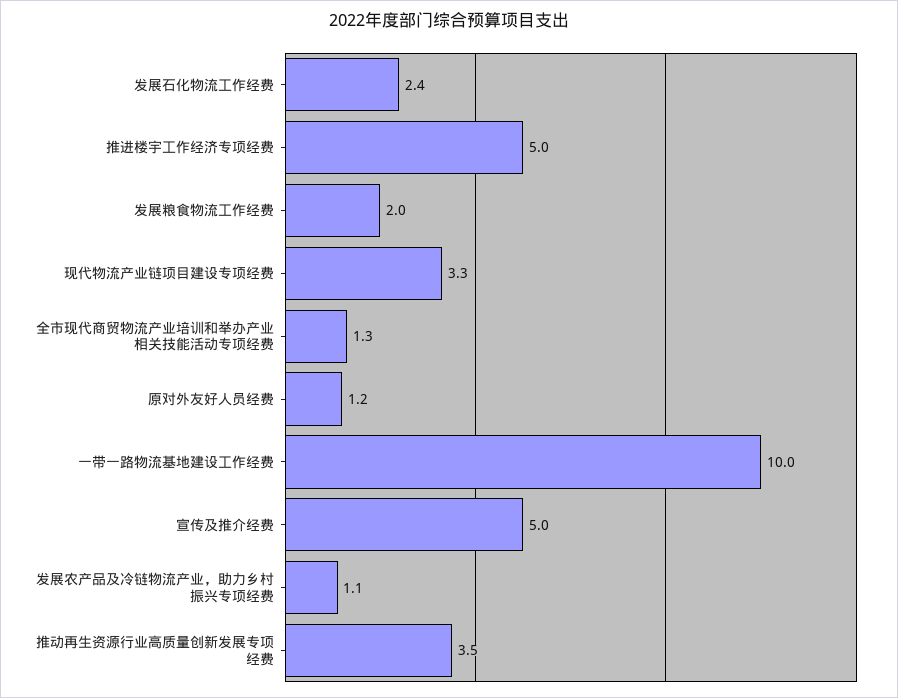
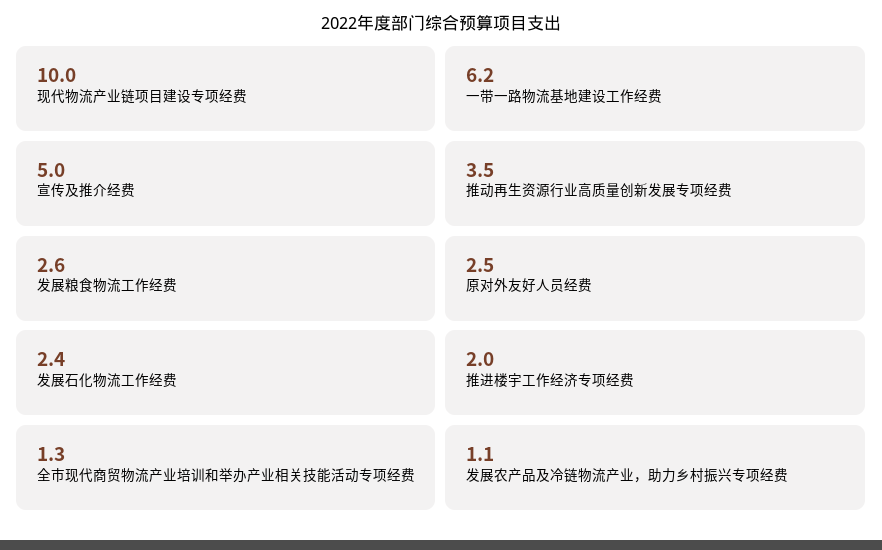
  {
    "发展石化物流工作经费": 2.4,
-   "推进楼宇工作经济专项经费": 5,
+   "推进楼宇工作经济专项经费": 2,
-   "发展粮食物流工作经费": 2,
+   "发展粮食物流工作经费": 2.6,
-   "现代物流产业链项目建设专项经费": 3.3,
+   "现代物流产业链项目建设专项经费": 10,
    "全市现代商贸物流产业培训和举办产业相关技能活动专项经费": 1.3,
-   "原对外友好人员经费": 1.2,
+   "原对外友好人员经费": 2.5,
-   "一带一路物流基地建设工作经费": 10,
+   "一带一路物流基地建设工作经费": 6.2,
    "宣传及推介经费": 5,
    "发展农产品及冷链物流产业，助力乡村振兴专项经费": 1.1,
    "推动再生资源行业高质量创新发展专项经费": 3.5
  }

